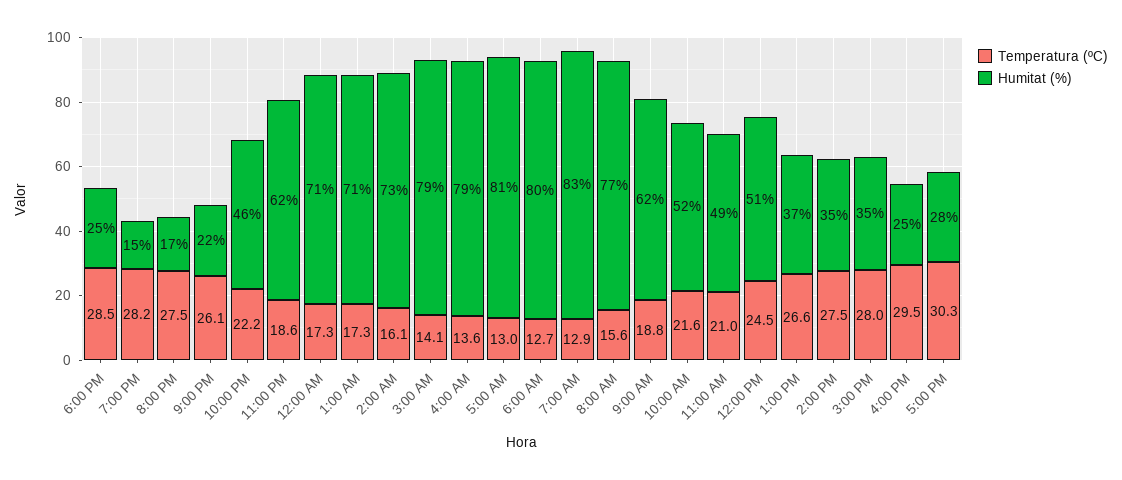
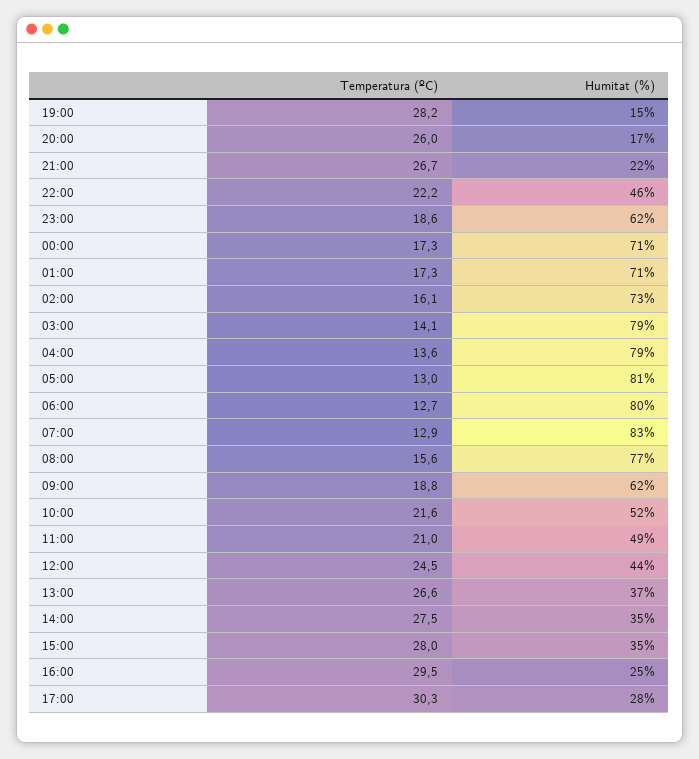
  {
    "Temperatura (ºC)": {
-     "6:00 PM": 28.5,
      "7:00 PM": 28.2,
-     "8:00 PM": 27.5,
+     "8:00 PM": 26,
-     "9:00 PM": 26.1,
+     "9:00 PM": 26.7,
      "10:00 PM": 22.2,
      "11:00 PM": 18.6,
      "12:00 AM": 17.3,
      "1:00 AM": 17.3,
      "2:00 AM": 16.1,
      "3:00 AM": 14.1,
      "4:00 AM": 13.6,
      "5:00 AM": 13,
      "6:00 AM": 12.7,
      "7:00 AM": 12.9,
      "8:00 AM": 15.6,
      "9:00 AM": 18.8,
      "10:00 AM": 21.6,
      "11:00 AM": 21,
      "12:00 PM": 24.5,
      "1:00 PM": 26.6,
      "2:00 PM": 27.5,
      "3:00 PM": 28,
      "4:00 PM": 29.5,
      "5:00 PM": 30.3
    },
    "Humitat (%)": {
-     "6:00 PM": 25,
      "7:00 PM": 15,
      "8:00 PM": 17,
      "9:00 PM": 22,
      "10:00 PM": 46,
      "11:00 PM": 62,
      "12:00 AM": 71,
      "1:00 AM": 71,
      "2:00 AM": 73,
      "3:00 AM": 79,
      "4:00 AM": 79,
      "5:00 AM": 81,
      "6:00 AM": 80,
      "7:00 AM": 83,
      "8:00 AM": 77,
      "9:00 AM": 62,
      "10:00 AM": 52,
      "11:00 AM": 49,
-     "12:00 PM": 51,
+     "12:00 PM": 44,
      "1:00 PM": 37,
      "2:00 PM": 35,
      "3:00 PM": 35,
      "4:00 PM": 25,
      "5:00 PM": 28
    }
  }

